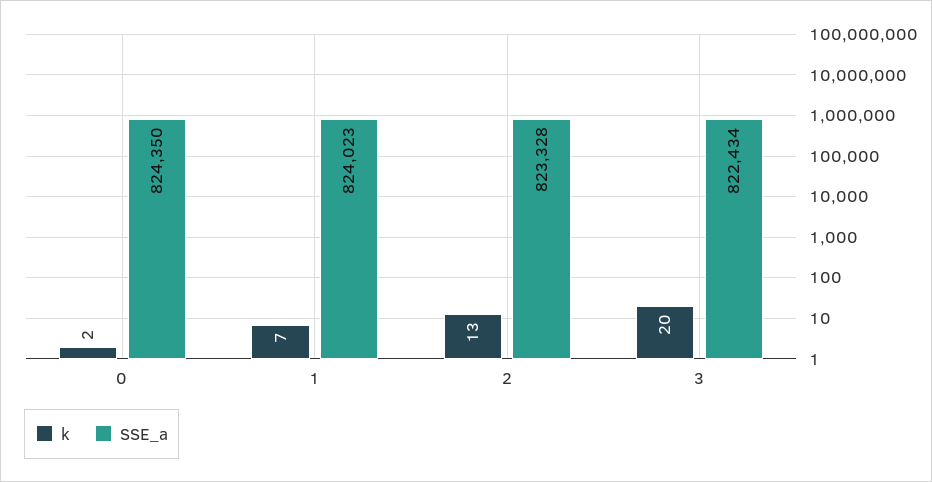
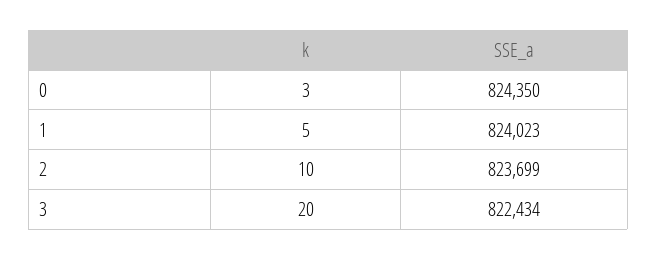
  {
    "k": {
-     "0": 2,
+     "0": 3,
-     "1": 7,
+     "1": 5,
-     "2": 13,
+     "2": 10,
      "3": 20
    },
    "SSE_a": {
      "0": 824350,
      "1": 824023,
-     "2": 823328,
+     "2": 823699,
      "3": 822434
    }
  }

